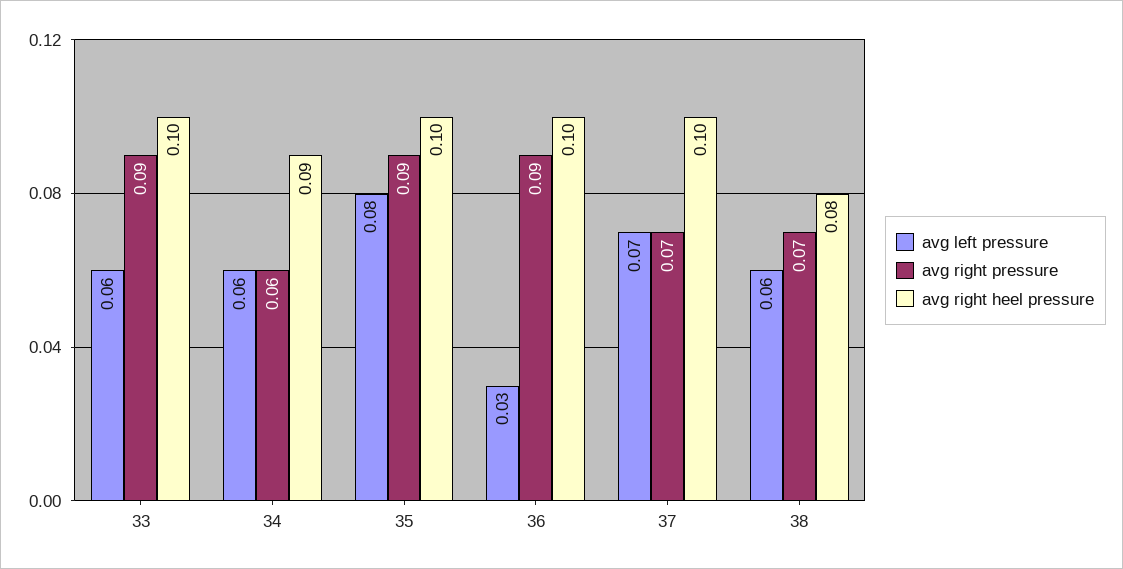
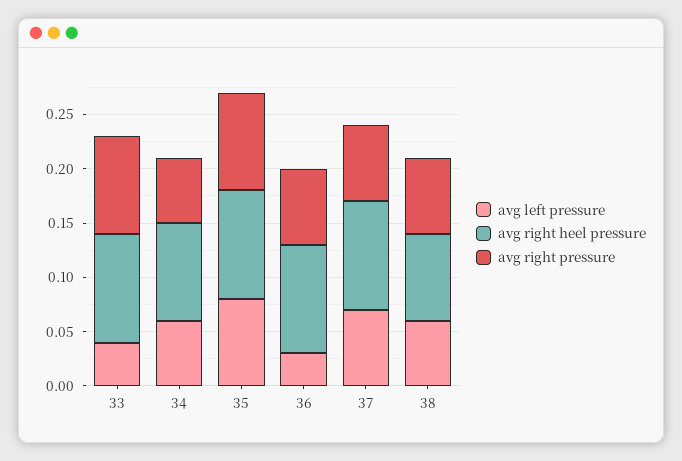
  {
    "avg left pressure": {
-     "33": 0.06,
+     "33": 0.04,
      "34": 0.06,
      "35": 0.08,
      "36": 0.03,
      "37": 0.07,
      "38": 0.06
    },
    "avg right pressure": {
      "33": 0.09,
      "34": 0.06,
      "35": 0.09,
-     "36": 0.09,
+     "36": 0.07,
      "37": 0.07,
      "38": 0.07
    },
    "avg right heel pressure": {
      "33": 0.1,
      "34": 0.09,
      "35": 0.1,
      "36": 0.1,
      "37": 0.1,
      "38": 0.08
    }
  }

